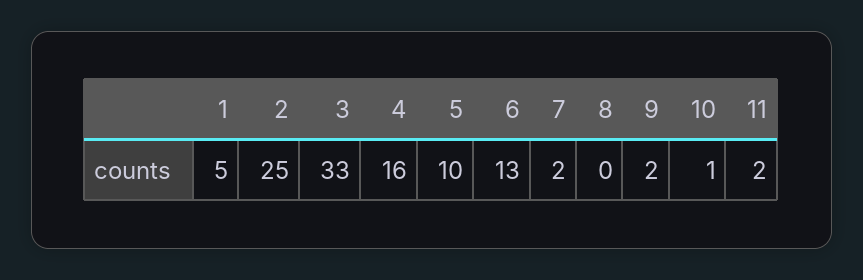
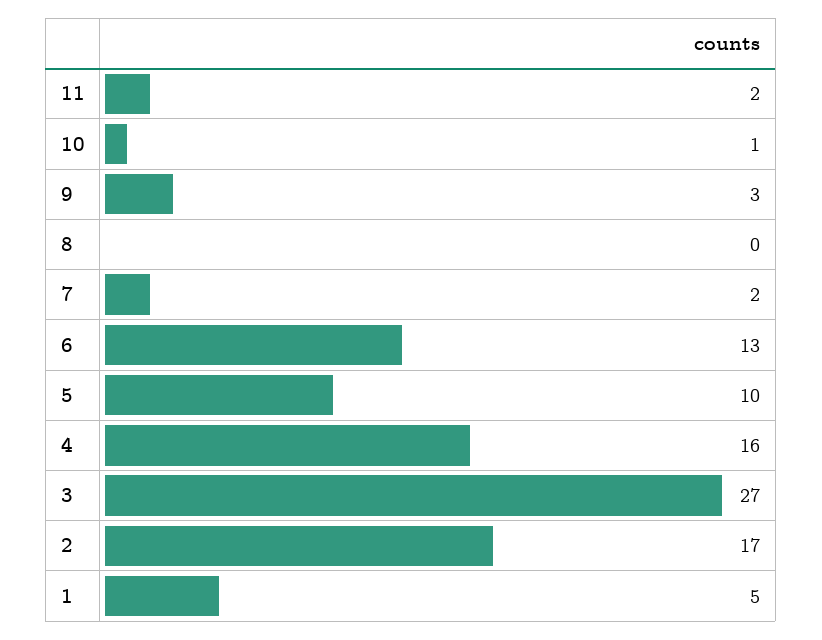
  {
    "1": 5,
-   "2": 25,
+   "2": 17,
-   "3": 33,
+   "3": 27,
    "4": 16,
    "5": 10,
    "6": 13,
    "7": 2,
    "8": 0,
-   "9": 2,
+   "9": 3,
    "10": 1,
    "11": 2
  }

